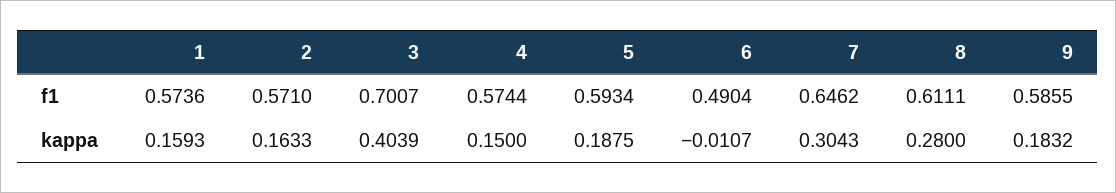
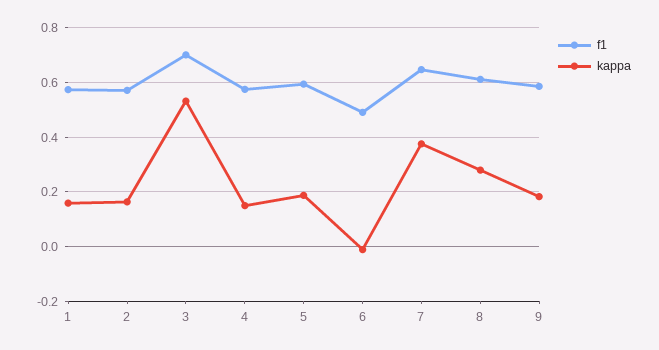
  {
    "f1": {
      "1": 0.5736,
      "2": 0.571,
      "3": 0.7007,
      "4": 0.5744,
      "5": 0.5934,
      "6": 0.4904,
      "7": 0.6462,
      "8": 0.6111,
      "9": 0.5855
    },
    "kappa": {
      "1": 0.1593,
      "2": 0.1633,
-     "3": 0.4039,
+     "3": 0.525,
      "4": 0.15,
      "5": 0.1875,
      "6": -0.0107,
-     "7": 0.3043,
+     "7": 0.375,
      "8": 0.28,
      "9": 0.1832
    }
  }

